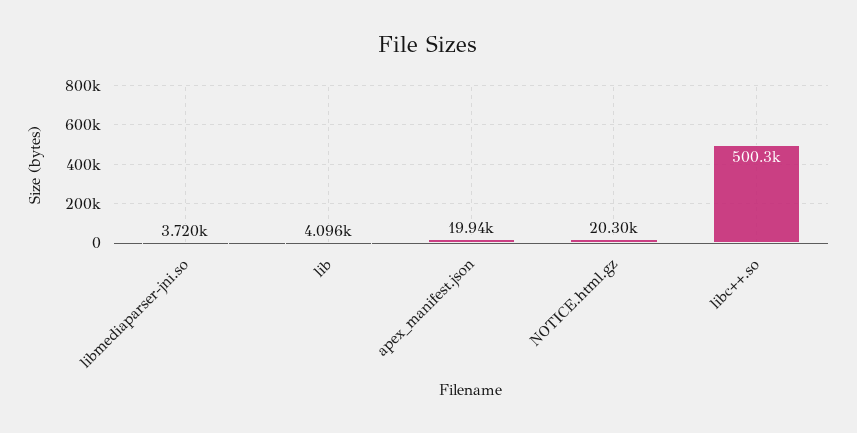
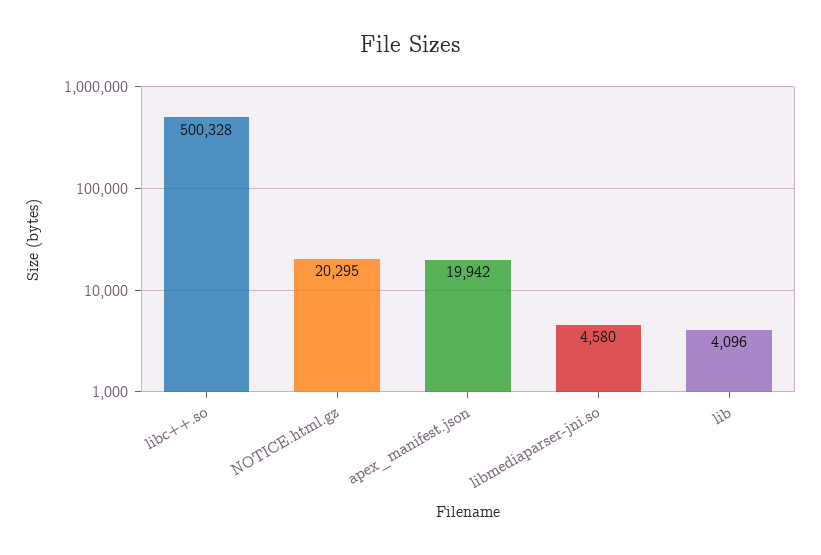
  {
-   "libmediaparser-jni.so": 3720,
+   "libmediaparser-jni.so": 4580,
    "lib": 4096,
    "apex_manifest.json": 19942,
    "NOTICE.html.gz": 20295,
    "libc++.so": 500328
  }

